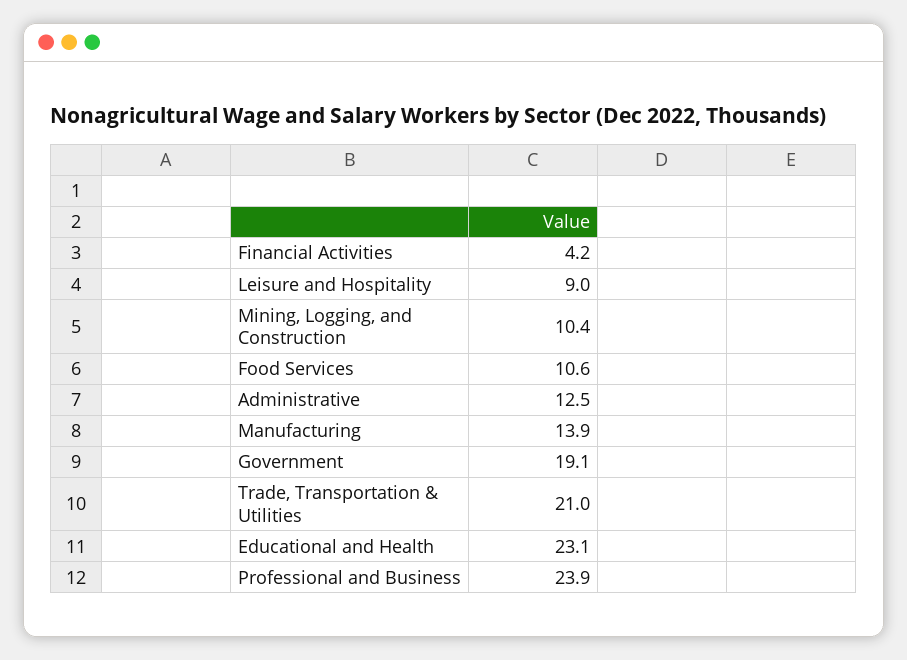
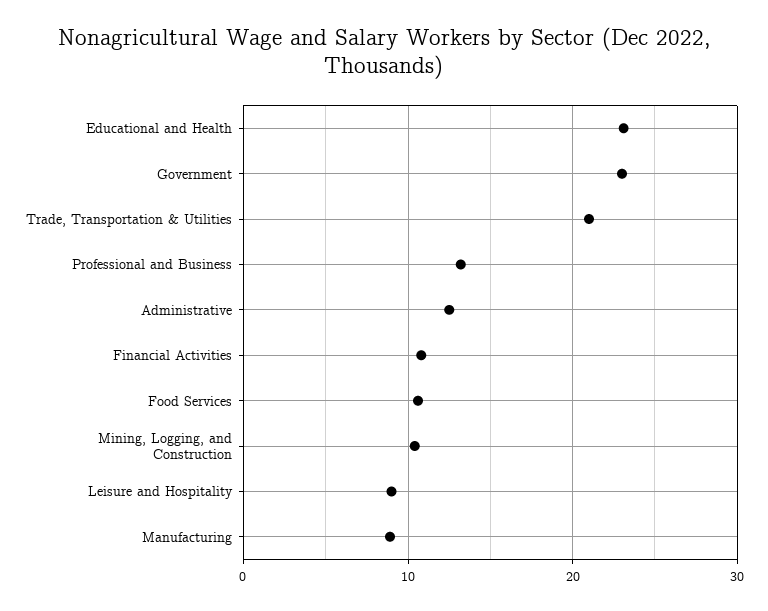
  {
-   "Financial Activities": 4.2,
+   "Financial Activities": 11,
    "Leisure and Hospitality": 9,
    "Mining, Logging, and Construction": 10.4,
    "Food Services": 10.6,
    "Administrative": 12.5,
-   "Manufacturing": 13.9,
+   "Manufacturing": 9,
-   "Government": 19.1,
+   "Government": 23,
    "Trade, Transportation & Utilities": 21,
    "Educational and Health": 23.1,
-   "Professional and Business": 23.9
+   "Professional and Business": 13
  }

